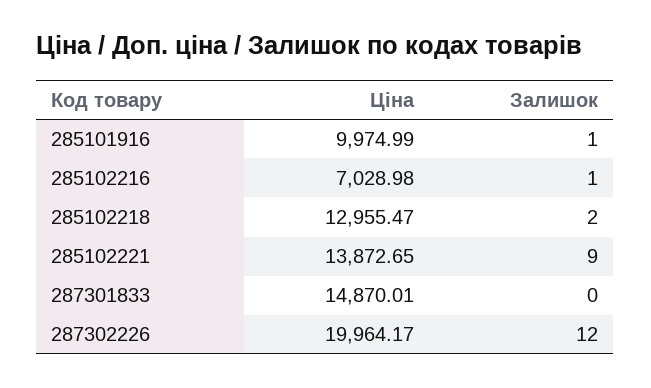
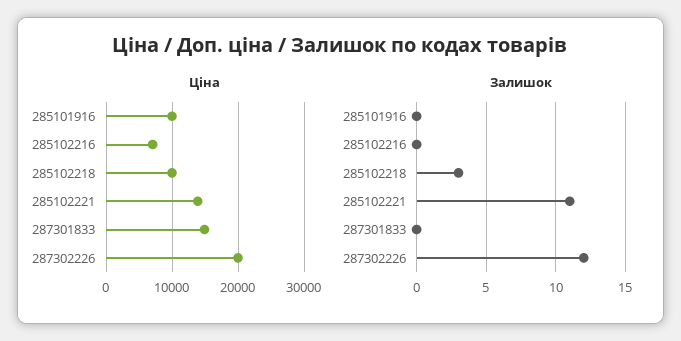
  {
    "Ціна": {
      "285101916": 9974.99,
      "285102216": 7028.98,
-     "285102218": 12955.47,
+     "285102218": 10000,
      "285102221": 13872.65,
      "287301833": 14870.01,
      "287302226": 19964.17
    },
    "Залишок": {
-     "285101916": 1,
+     "285101916": 0,
-     "285102216": 1,
+     "285102216": 0,
-     "285102218": 2,
+     "285102218": 3,
-     "285102221": 9,
+     "285102221": 11,
      "287301833": 0,
      "287302226": 12
    }
  }

